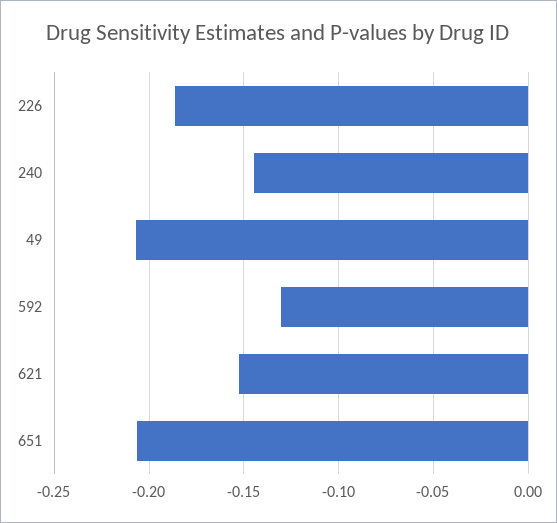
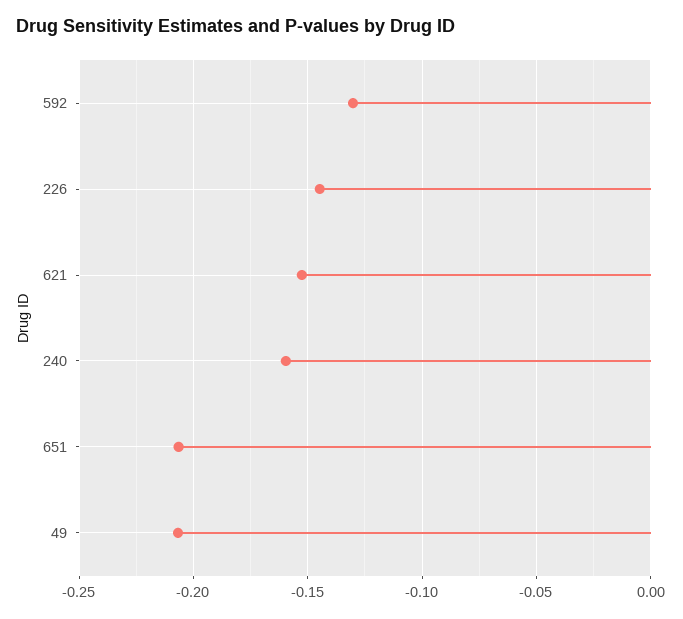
  {
-   "226": -0.185,
+   "226": -0.145,
-   "240": -0.145,
+   "240": -0.16,
    "49": -0.205,
    "592": -0.13,
    "621": -0.155,
    "651": -0.205
  }

